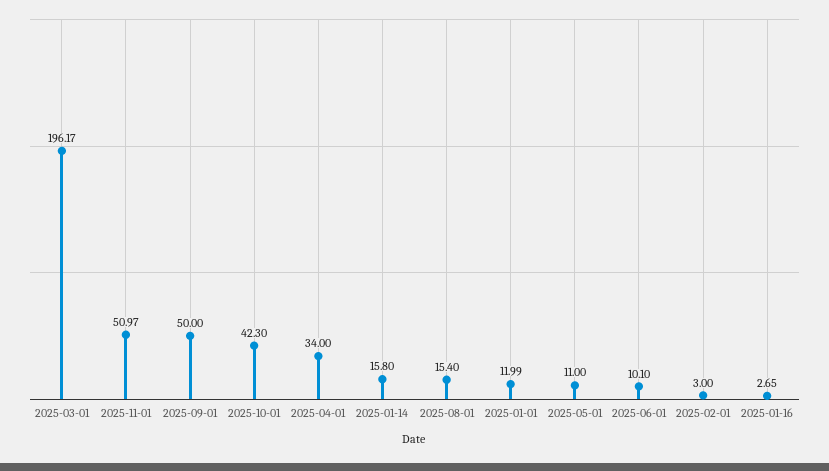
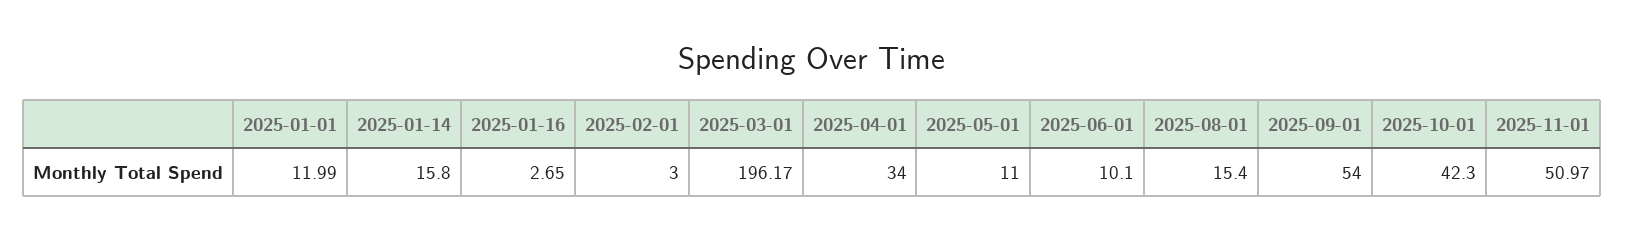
  {
    "2025-03-01": 196.17,
    "2025-11-01": 50.97,
-   "2025-09-01": 50,
+   "2025-09-01": 54,
    "2025-10-01": 42.3,
    "2025-04-01": 34,
    "2025-01-14": 15.8,
    "2025-08-01": 15.4,
    "2025-01-01": 11.99,
    "2025-05-01": 11,
    "2025-06-01": 10.1,
    "2025-02-01": 3,
    "2025-01-16": 2.65
  }

